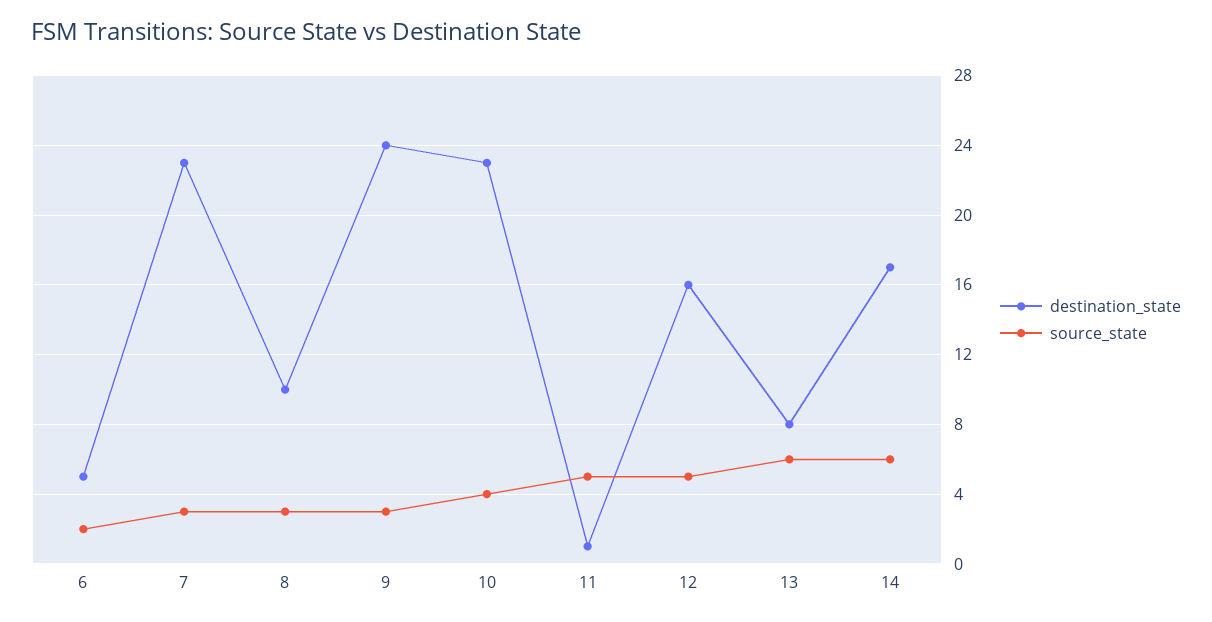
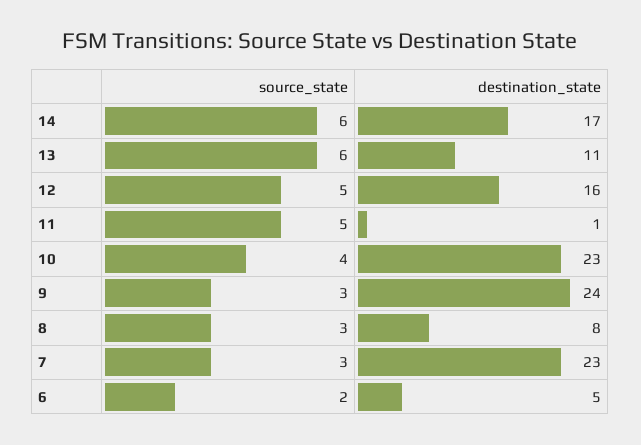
  {
    "destination_state": {
      "6": 5,
      "7": 23,
-     "8": 10,
+     "8": 8,
      "9": 24,
      "10": 23,
      "11": 1,
      "12": 16,
-     "13": 8,
+     "13": 11,
      "14": 17
    },
    "source_state": {
      "6": 2,
      "7": 3,
      "8": 3,
      "9": 3,
      "10": 4,
      "11": 5,
      "12": 5,
      "13": 6,
      "14": 6
    }
  }

